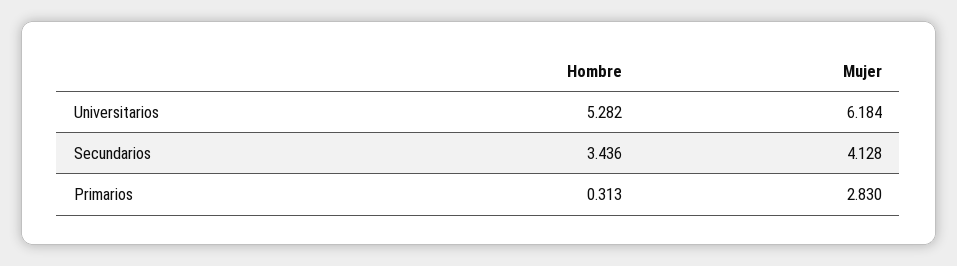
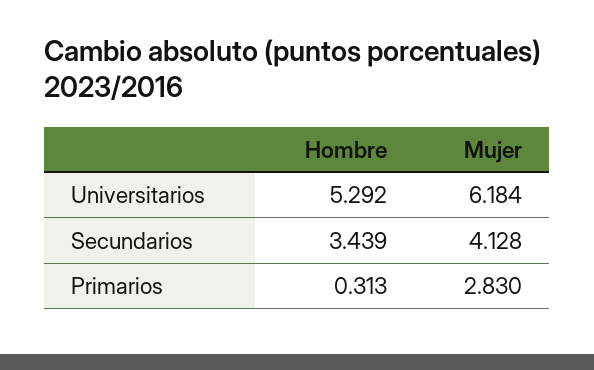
  {
    "Hombre": {
-     "Universitarios": 5.282,
+     "Universitarios": 5.292,
-     "Secundarios": 3.436,
+     "Secundarios": 3.439,
      "Primarios": 0.313
    },
    "Mujer": {
      "Universitarios": 6.184,
      "Secundarios": 4.128,
      "Primarios": 2.83
    }
  }

